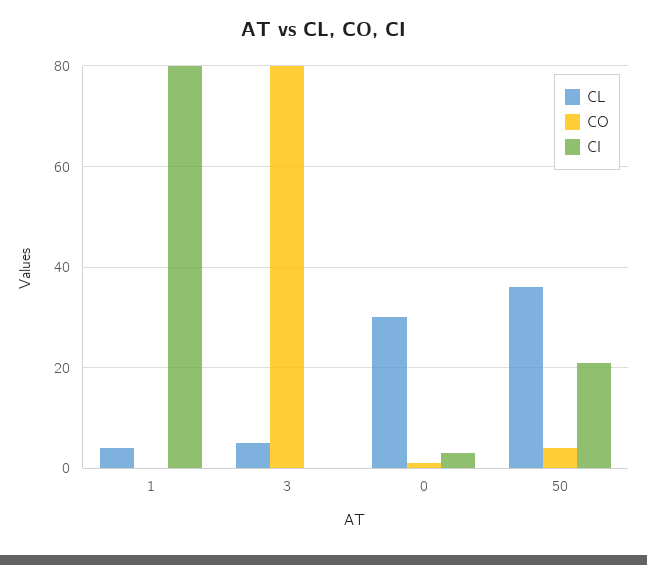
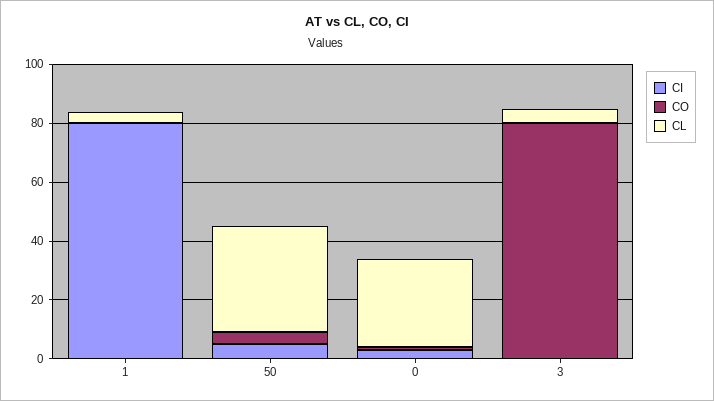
  {
    "CL": {
      "1": 5,
      "3": 5,
      "0": 30,
      "50": 35
    },
    "CO": {
      "1": 0,
      "3": 80,
      "0": 0,
      "50": 5
    },
    "CI": {
      "1": 80,
      "3": 0,
      "0": 5,
-     "50": 20
+     "50": 5
    }
  }

